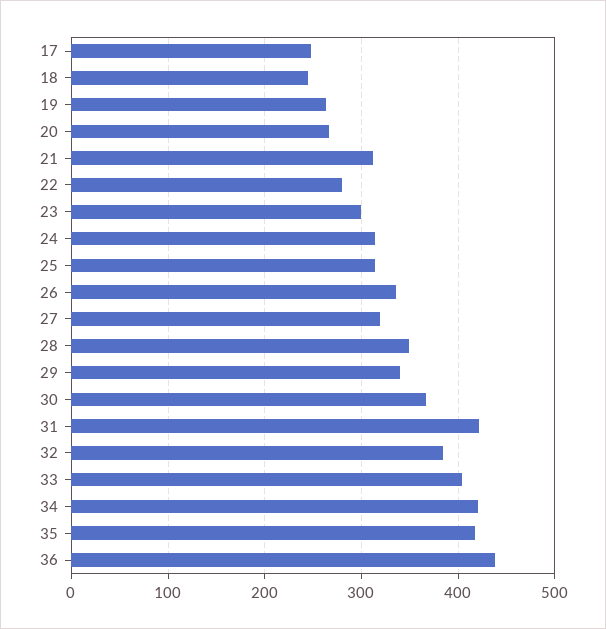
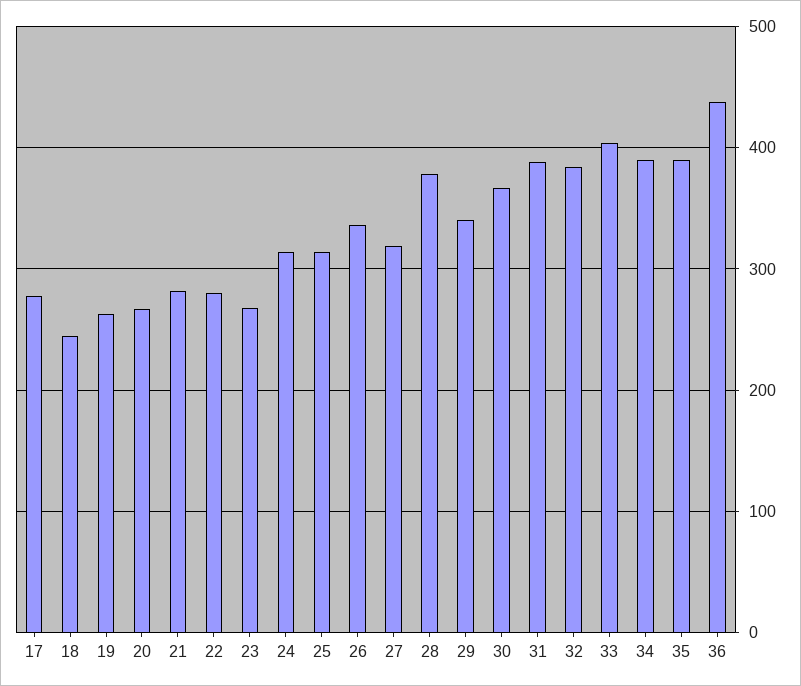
  {
-   "17": 250,
+   "17": 280,
    "18": 250,
    "19": 260,
    "20": 270,
-   "21": 310,
+   "21": 280,
    "22": 280,
-   "23": 300,
+   "23": 270,
    "24": 310,
    "25": 310,
    "26": 340,
    "27": 320,
-   "28": 350,
+   "28": 380,
    "29": 340,
    "30": 370,
-   "31": 420,
+   "31": 390,
    "32": 380,
    "33": 400,
-   "34": 420,
+   "34": 390,
-   "35": 420,
+   "35": 390,
    "36": 440
  }

